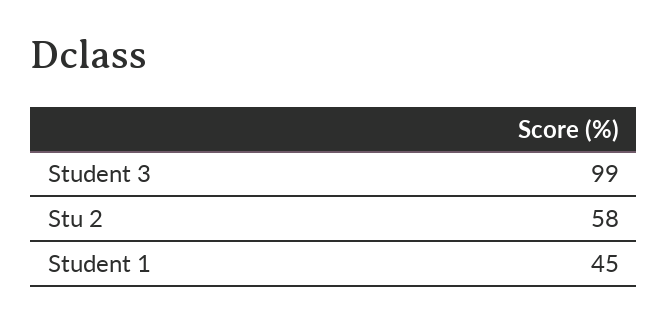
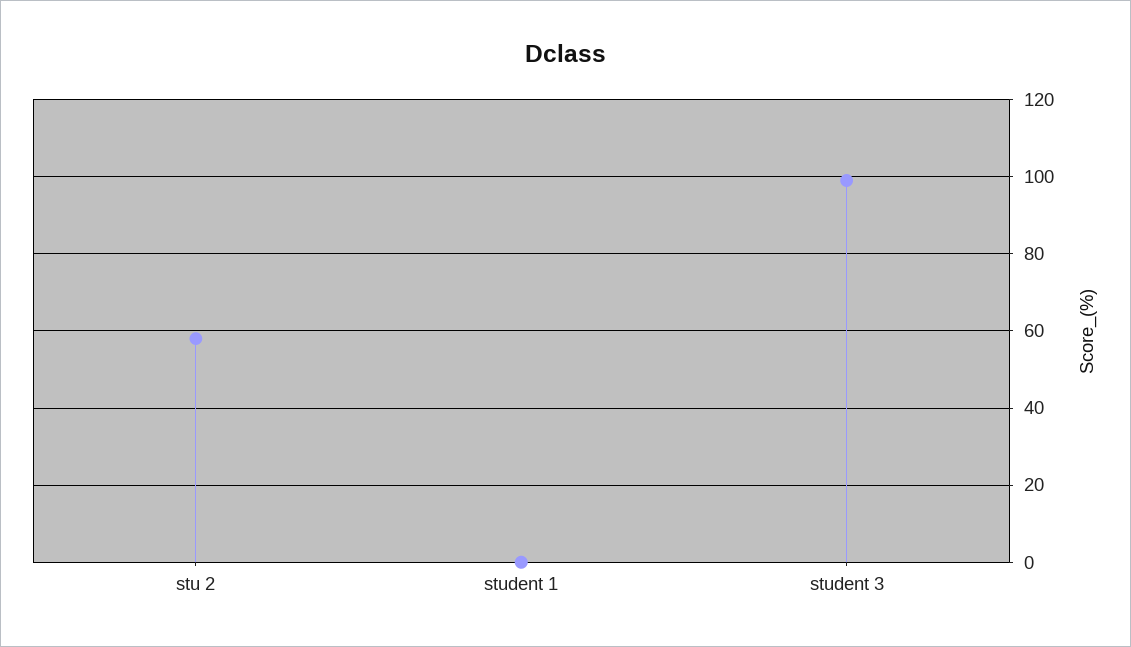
  {
    "Student 3": 99,
    "Stu 2": 58,
-   "Student 1": 45
+   "Student 1": 0
  }

